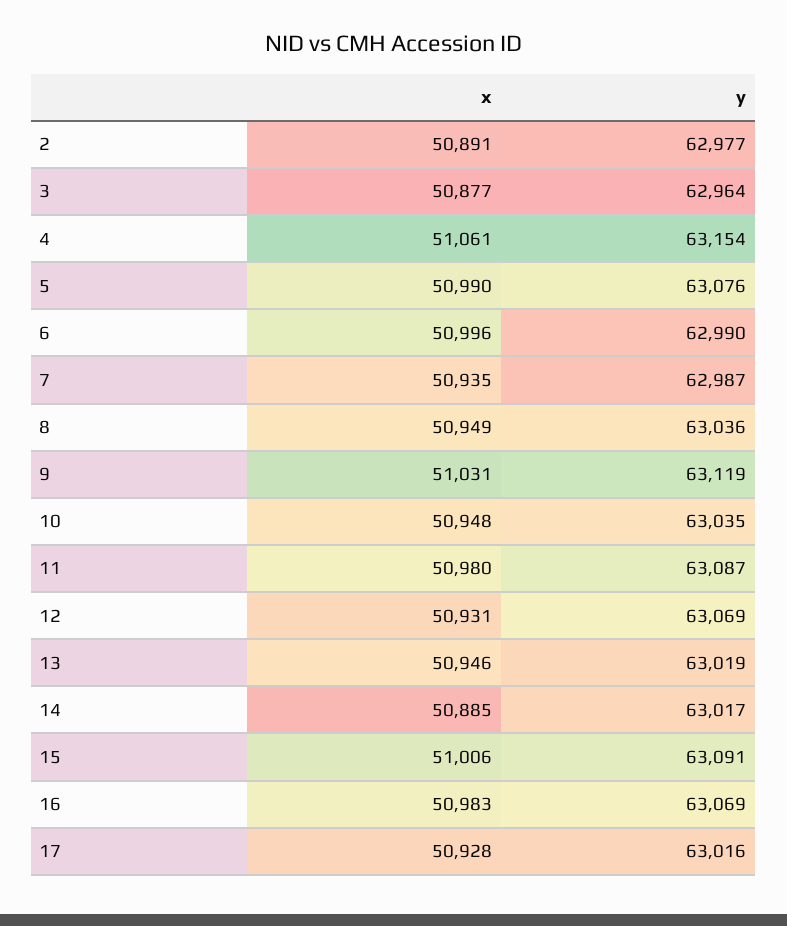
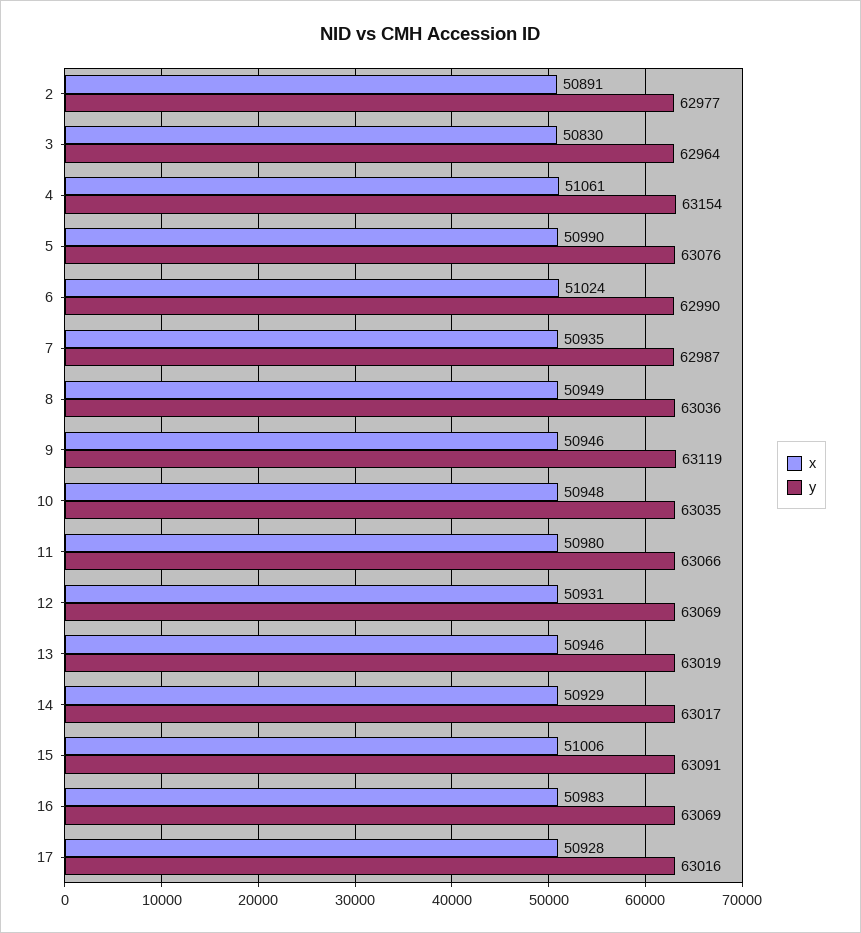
  {
    "x": {
      "2": 50891,
-     "3": 50877,
+     "3": 50830,
      "4": 51061,
      "5": 50990,
-     "6": 50996,
+     "6": 51024,
      "7": 50935,
      "8": 50949,
-     "9": 51031,
+     "9": 50946,
      "10": 50948,
      "11": 50980,
      "12": 50931,
      "13": 50946,
-     "14": 50885,
+     "14": 50929,
      "15": 51006,
      "16": 50983,
      "17": 50928
    },
    "y": {
      "2": 62977,
      "3": 62964,
      "4": 63154,
      "5": 63076,
      "6": 62990,
      "7": 62987,
      "8": 63036,
      "9": 63119,
      "10": 63035,
-     "11": 63087,
+     "11": 63066,
      "12": 63069,
      "13": 63019,
      "14": 63017,
      "15": 63091,
      "16": 63069,
      "17": 63016
    }
  }

